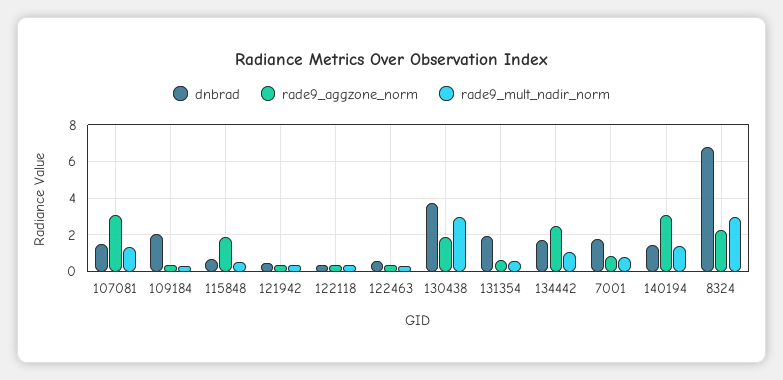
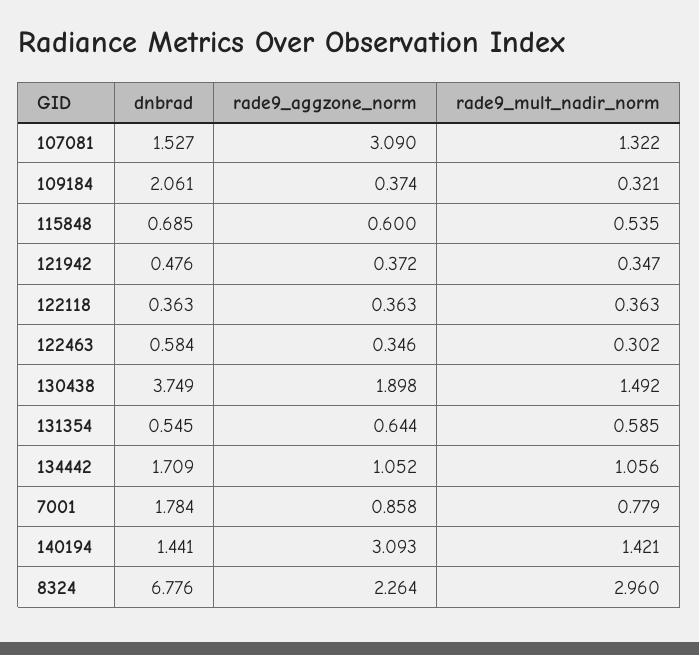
  {
    "dnbrad": {
      "107081": 1.527,
      "109184": 2.061,
      "115848": 0.685,
      "121942": 0.476,
      "122118": 0.363,
      "122463": 0.584,
      "130438": 3.749,
-     "131354": 2,
+     "131354": 0.545,
      "134442": 1.709,
      "7001": 1.784,
      "140194": 1.441,
      "8324": 6.776
    },
    "rade9_aggzone_norm": {
      "107081": 3.09,
      "109184": 0.374,
-     "115848": 2,
+     "115848": 0.6,
      "121942": 0.372,
      "122118": 0.363,
      "122463": 0.346,
      "130438": 1.898,
      "131354": 0.644,
-     "134442": 2.5,
+     "134442": 1.052,
      "7001": 0.858,
      "140194": 3.093,
      "8324": 2.264
    },
    "rade9_mult_nadir_norm": {
      "107081": 1.322,
      "109184": 0.321,
      "115848": 0.535,
      "121942": 0.347,
      "122118": 0.363,
      "122463": 0.302,
-     "130438": 3,
+     "130438": 1.492,
      "131354": 0.585,
      "134442": 1.056,
      "7001": 0.779,
      "140194": 1.421,
      "8324": 2.96
    }
  }

